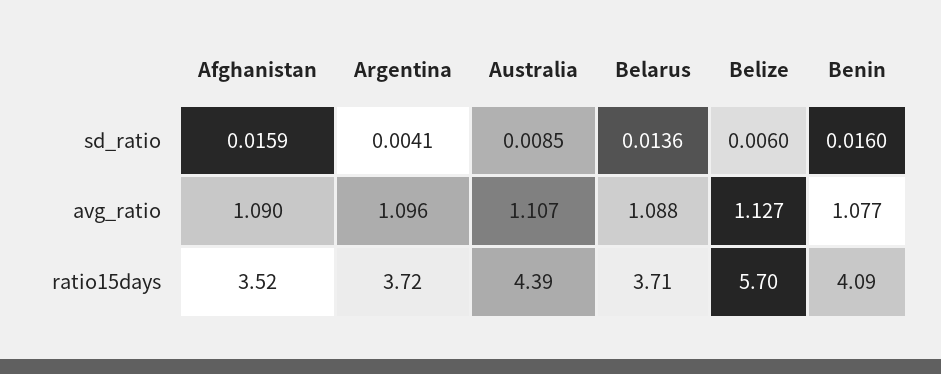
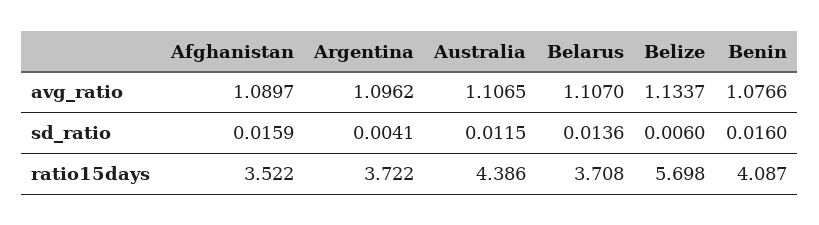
  {
    "Afghanistan": {
      "sd_ratio": 0.0159,
      "avg_ratio": 1.0897,
      "ratio15days": 3.522
    },
    "Argentina": {
      "sd_ratio": 0.0041,
      "avg_ratio": 1.0962,
      "ratio15days": 3.722
    },
    "Australia": {
-     "sd_ratio": 0.0085,
+     "sd_ratio": 0.0115,
      "avg_ratio": 1.1065,
      "ratio15days": 4.386
    },
    "Belarus": {
      "sd_ratio": 0.0136,
-     "avg_ratio": 1.088,
+     "avg_ratio": 1.107,
      "ratio15days": 3.708
    },
    "Belize": {
      "sd_ratio": 0.006,
-     "avg_ratio": 1.127,
+     "avg_ratio": 1.1337,
      "ratio15days": 5.698
    },
    "Benin": {
      "sd_ratio": 0.016,
      "avg_ratio": 1.0766,
      "ratio15days": 4.087
    }
  }

